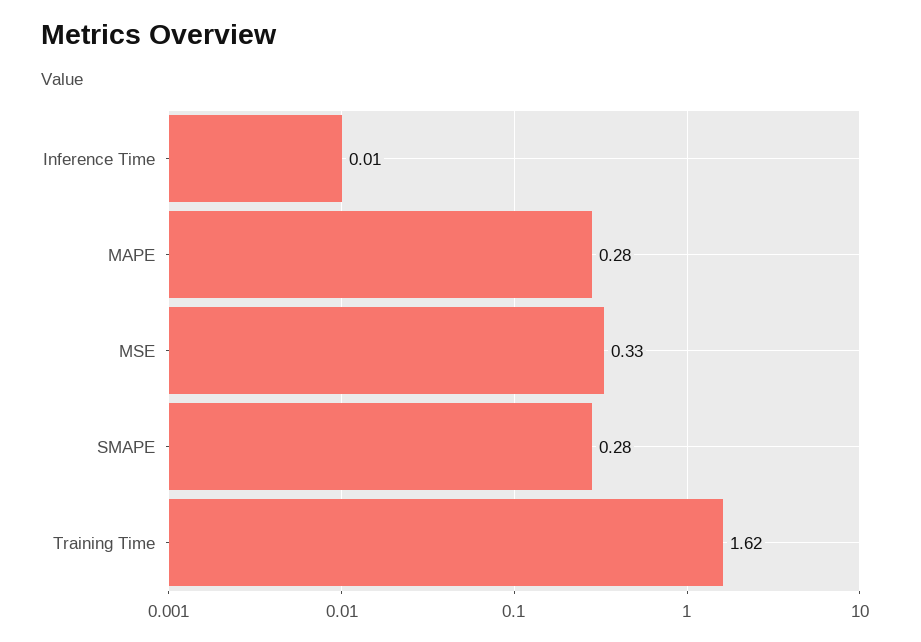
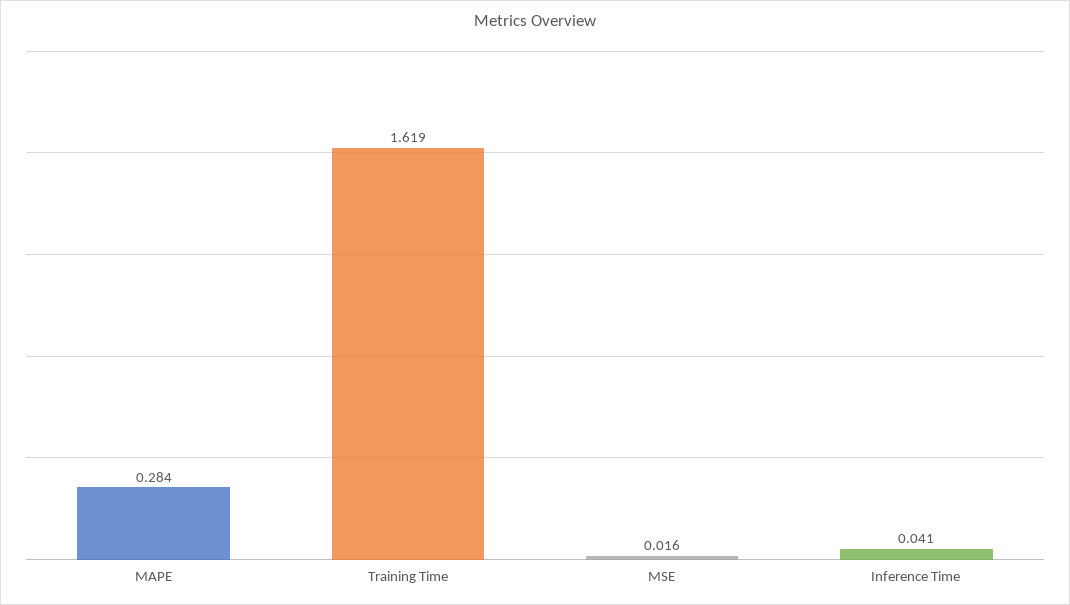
  {
-   "Inference Time": 0.01,
+   "Inference Time": 0.041,
    "MAPE": 0.284,
-   "MSE": 0.33,
+   "MSE": 0.016,
-   "SMAPE": 0.28,
    "Training Time": 1.619
  }

